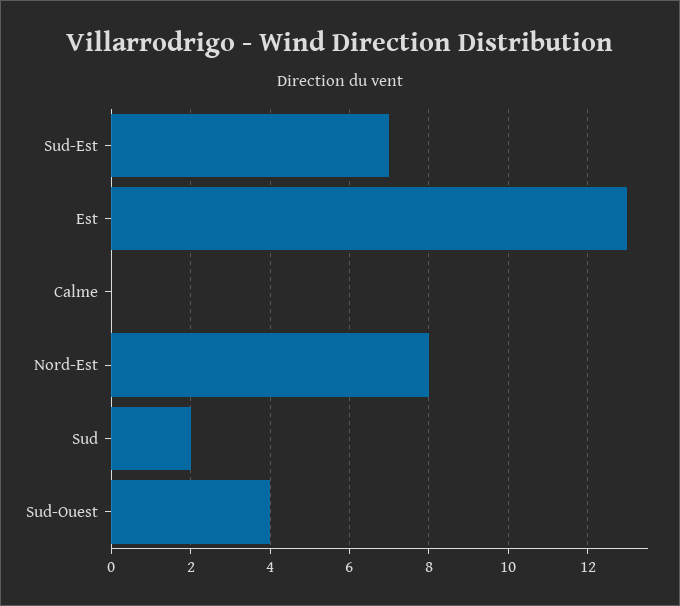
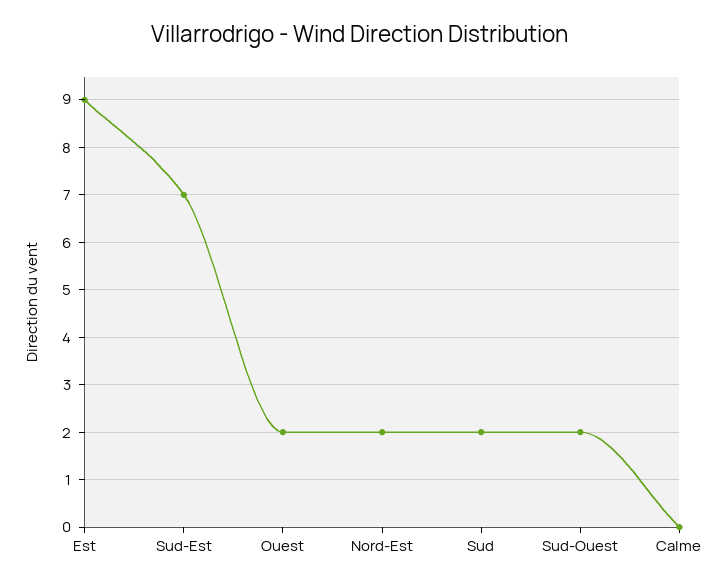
  {
    "Sud-Est": 7,
-   "Est": 13,
+   "Est": 9,
    "Calme": 0,
-   "Nord-Est": 8,
+   "Nord-Est": 2,
    "Sud": 2,
-   "Sud-Ouest": 4
+   "Sud-Ouest": 2,
+   "Ouest": 2
  }

